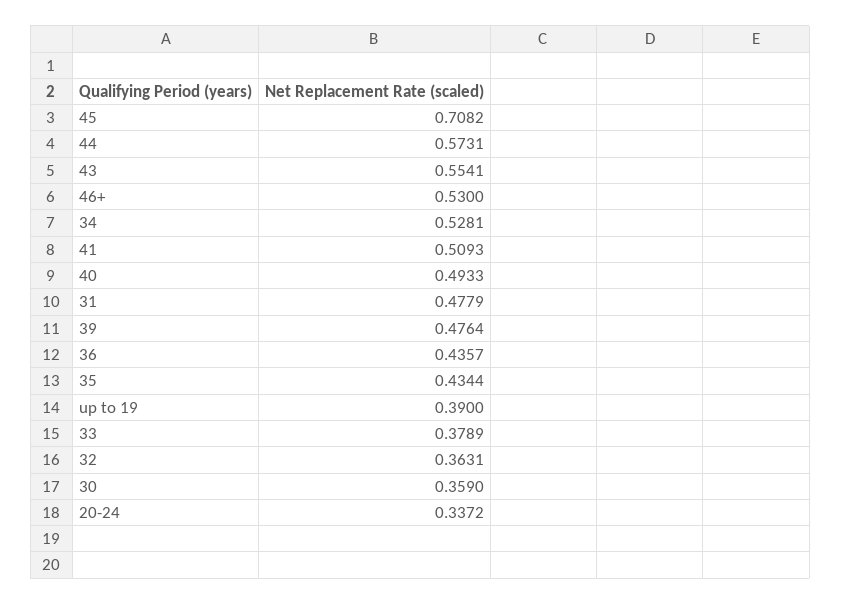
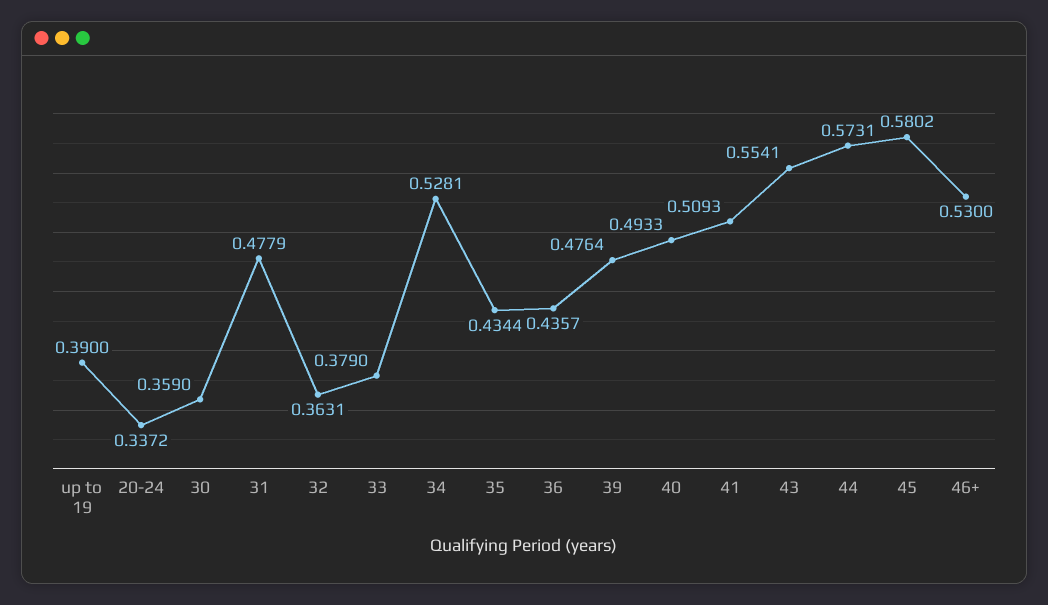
  {
-   "45": 0.7082,
+   "45": 0.5802,
    "44": 0.5731,
    "43": 0.5541,
    "46+": 0.53,
    "34": 0.5281,
    "41": 0.5093,
    "40": 0.4933,
    "31": 0.4779,
    "39": 0.4764,
    "36": 0.4357,
    "35": 0.4344,
    "up to 19": 0.39,
-   "33": 0.3789,
+   "33": 0.379,
    "32": 0.3631,
    "30": 0.359,
    "20-24": 0.3372
  }

